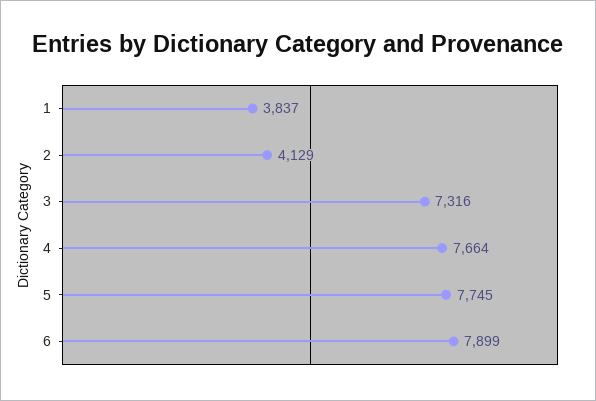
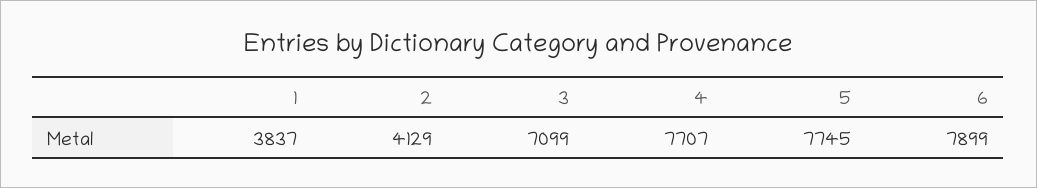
  {
    "1": 3837,
    "2": 4129,
-   "3": 7316,
+   "3": 7099,
-   "4": 7664,
+   "4": 7707,
    "5": 7745,
    "6": 7899
  }

